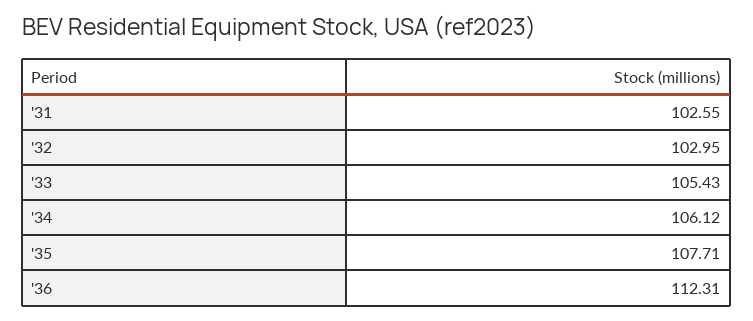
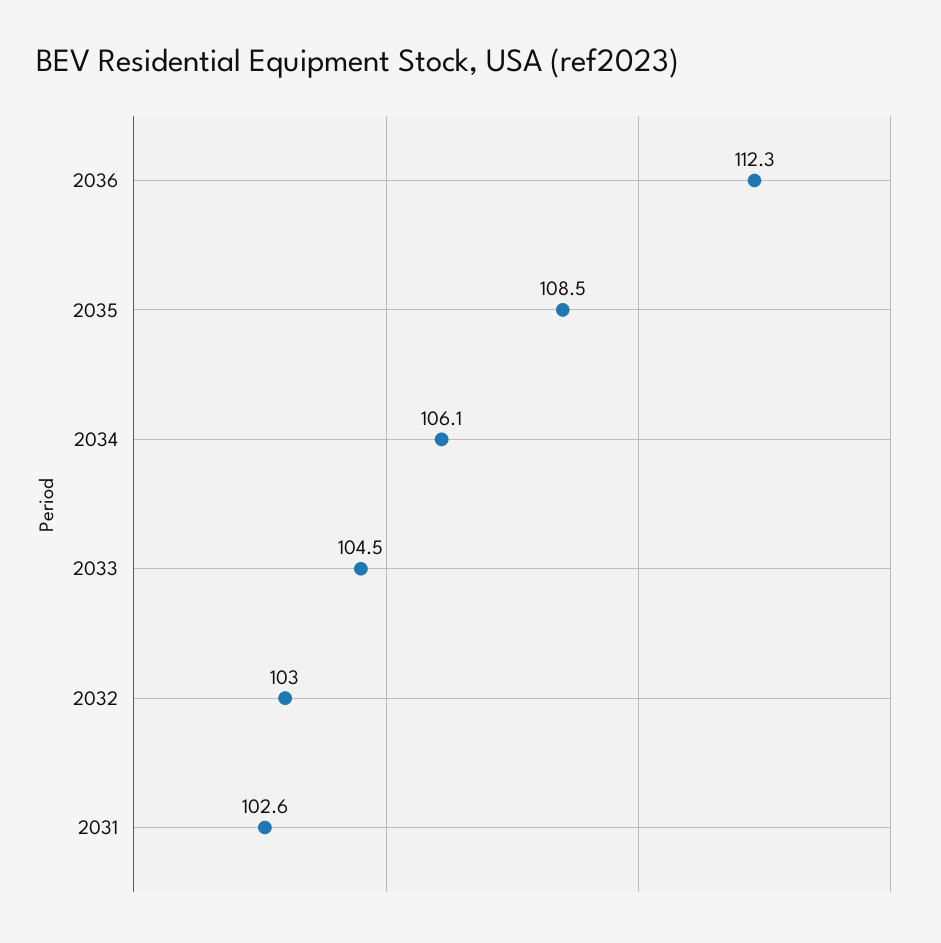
  {
    "'31": 102.55,
    "'32": 102.95,
-   "'33": 105.43,
+   "'33": 104.5,
    "'34": 106.12,
-   "'35": 107.71,
+   "'35": 108.5,
    "'36": 112.31
  }

